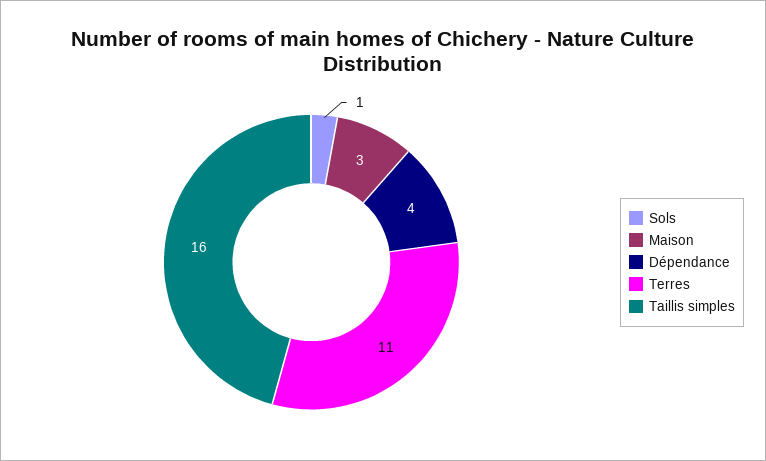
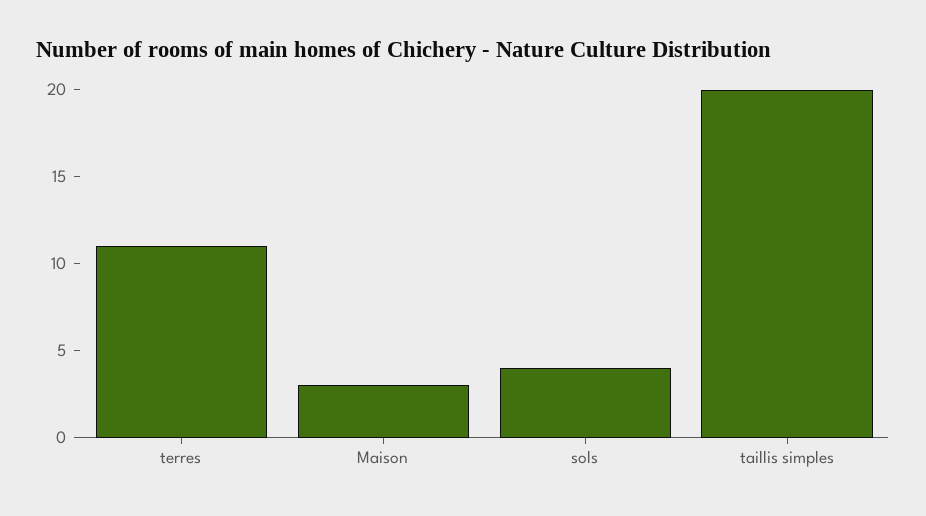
  {
-   "Sols": 1,
+   "Sols": 4,
    "Maison": 3,
-   "Dépendance": 4,
    "Terres": 11,
-   "Taillis simples": 16
+   "Taillis simples": 20
  }

